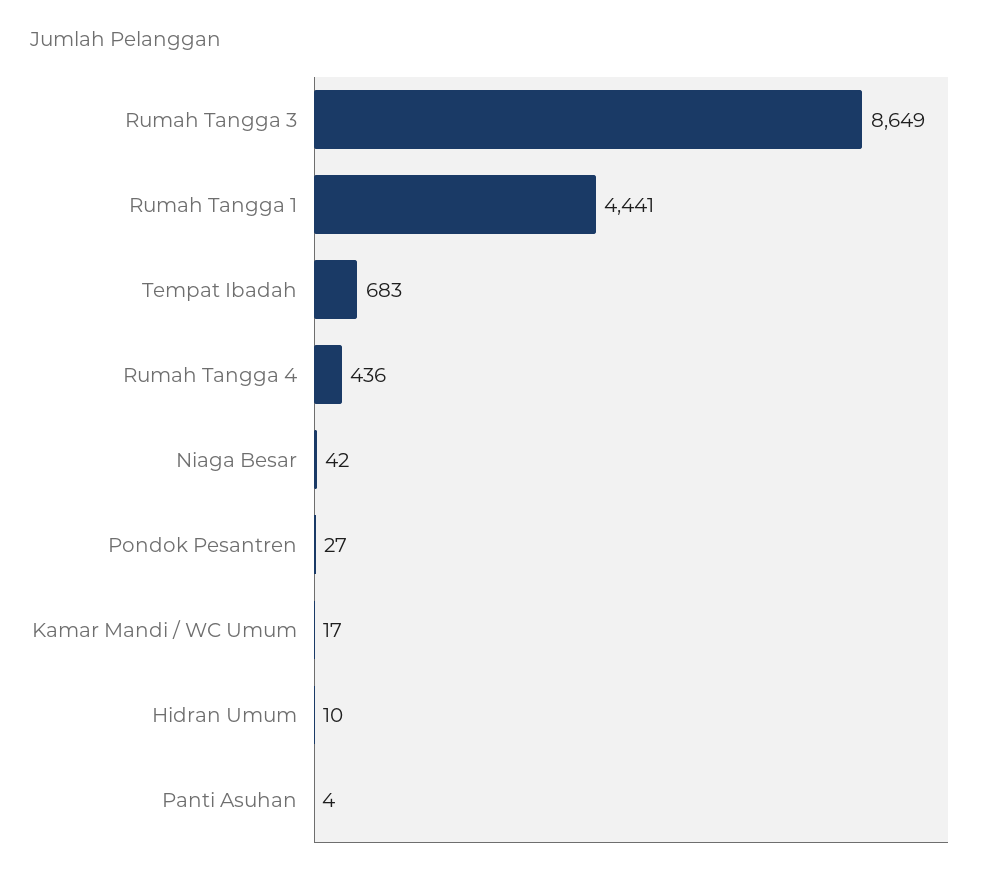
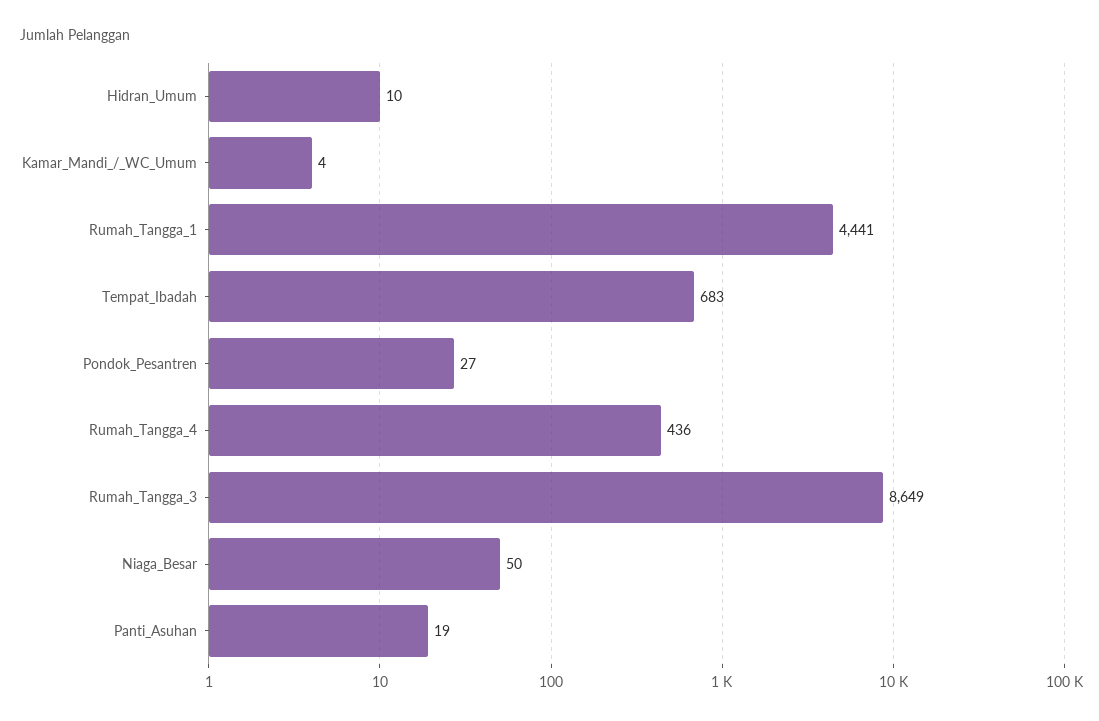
  {
    "Rumah Tangga 3": 8649,
    "Rumah Tangga 1": 4441,
    "Tempat Ibadah": 683,
    "Rumah Tangga 4": 436,
-   "Niaga Besar": 42,
+   "Niaga Besar": 50,
    "Pondok Pesantren": 27,
-   "Kamar Mandi / WC Umum": 17,
+   "Kamar Mandi / WC Umum": 4,
    "Hidran Umum": 10,
-   "Panti Asuhan": 4
+   "Panti Asuhan": 19
  }

